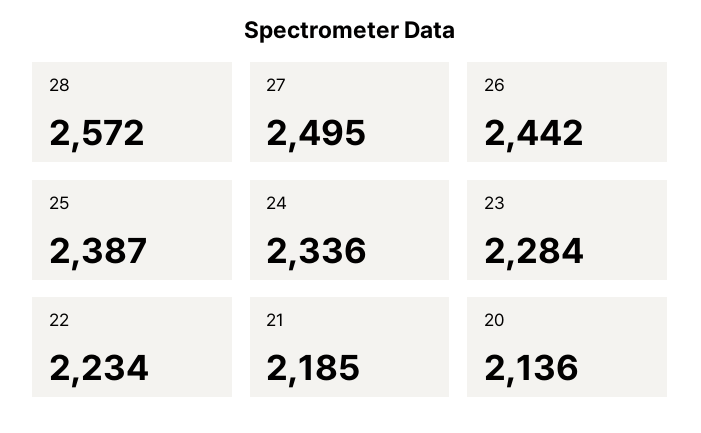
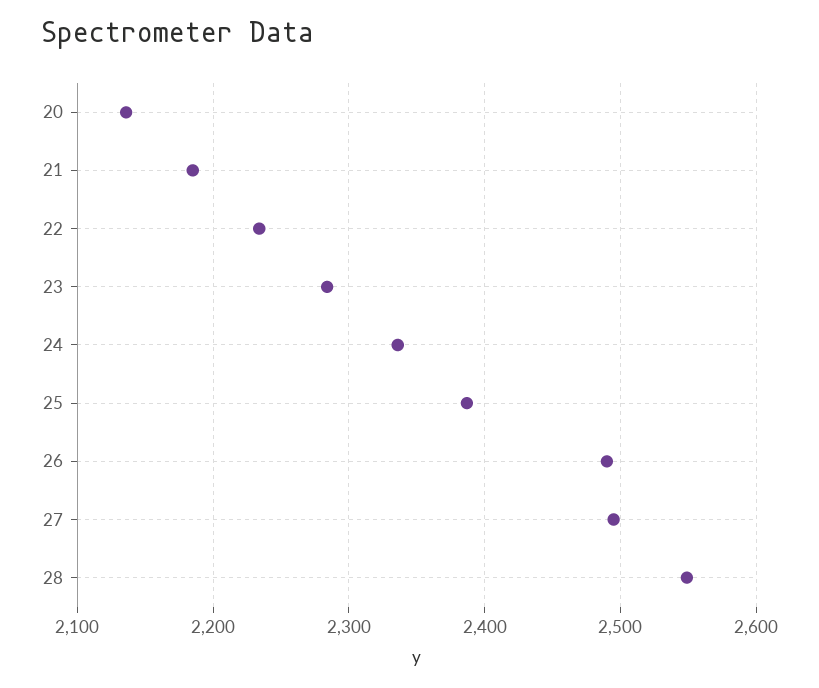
  {
-   "28": 2572,
+   "28": 2550,
    "27": 2495,
-   "26": 2442,
+   "26": 2490,
    "25": 2387,
    "24": 2336,
    "23": 2284,
    "22": 2234,
    "21": 2185,
    "20": 2136
  }

